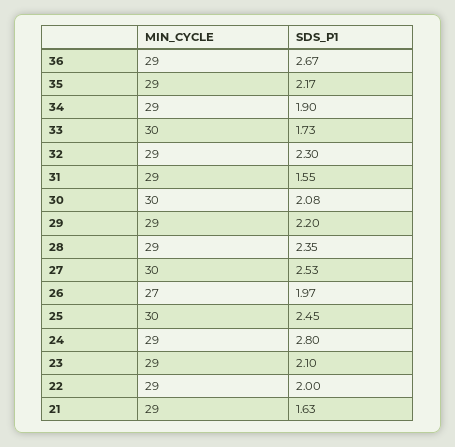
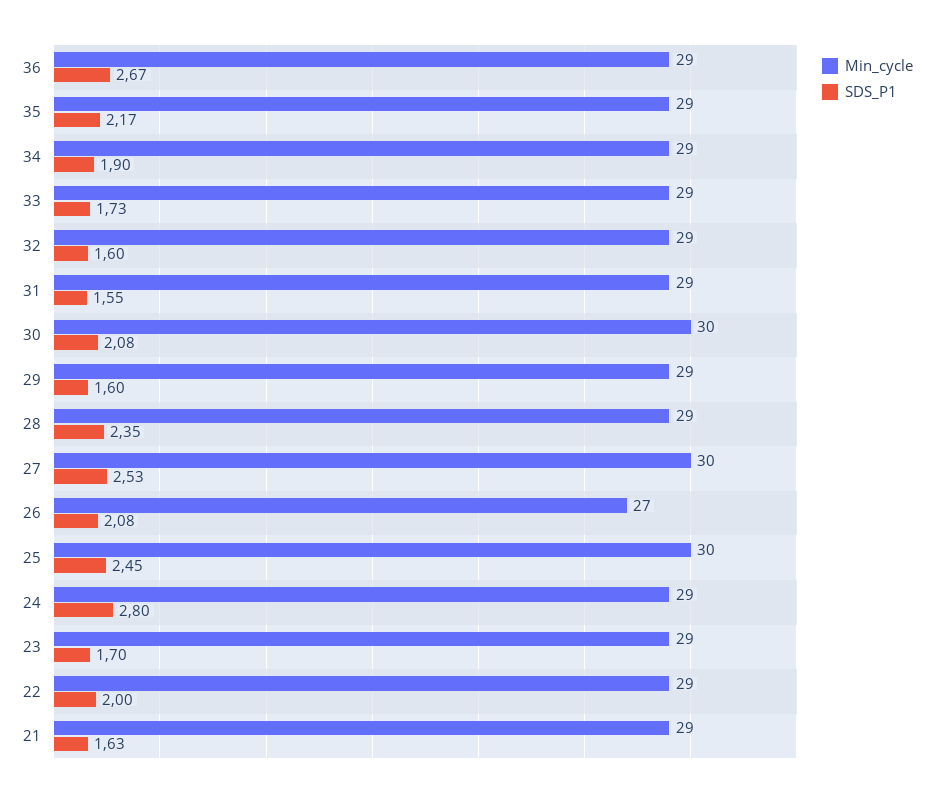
  {
    "MIN_CYCLE": {
      "36": 29,
      "35": 29,
      "34": 29,
-     "33": 30,
+     "33": 29,
      "32": 29,
      "31": 29,
      "30": 30,
      "29": 29,
      "28": 29,
      "27": 30,
      "26": 27,
      "25": 30,
      "24": 29,
      "23": 29,
      "22": 29,
      "21": 29
    },
    "SDS_P1": {
      "36": 2.67,
      "35": 2.17,
      "34": 1.9,
      "33": 1.73,
-     "32": 2.3,
+     "32": 1.6,
      "31": 1.55,
      "30": 2.08,
-     "29": 2.2,
+     "29": 1.6,
      "28": 2.35,
      "27": 2.53,
-     "26": 1.97,
+     "26": 2.08,
      "25": 2.45,
      "24": 2.8,
-     "23": 2.1,
+     "23": 1.7,
      "22": 2,
      "21": 1.63
    }
  }

